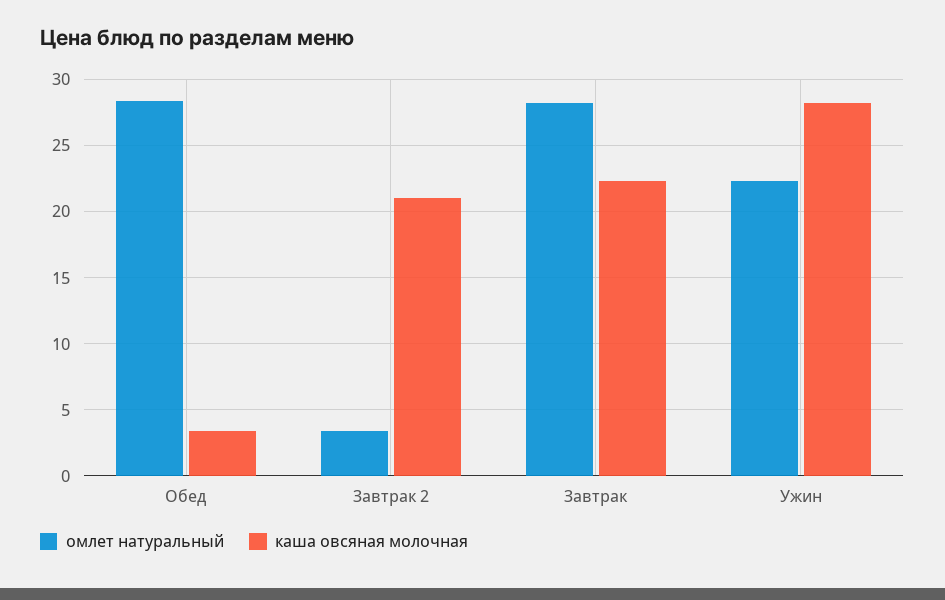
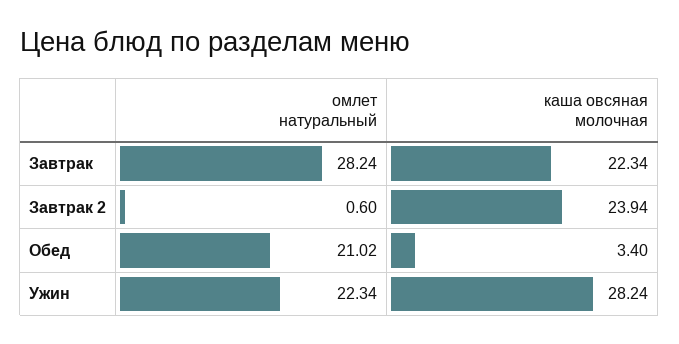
  {
    "омлет натуральный": {
-     "Обед": 28.5,
+     "Обед": 21.02,
-     "Завтрак 2": 3.5,
+     "Завтрак 2": 0.6,
      "Завтрак": 28.24,
      "Ужин": 22.34
    },
    "каша овсяная молочная": {
      "Обед": 3.4,
-     "Завтрак 2": 21,
+     "Завтрак 2": 23.94,
      "Завтрак": 22.34,
      "Ужин": 28.24
    }
  }

